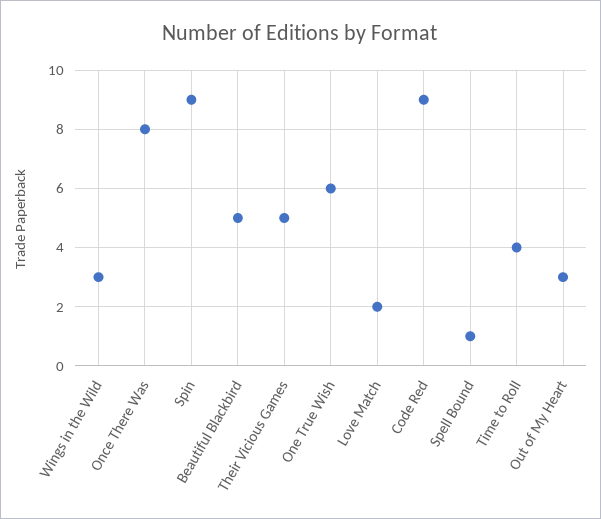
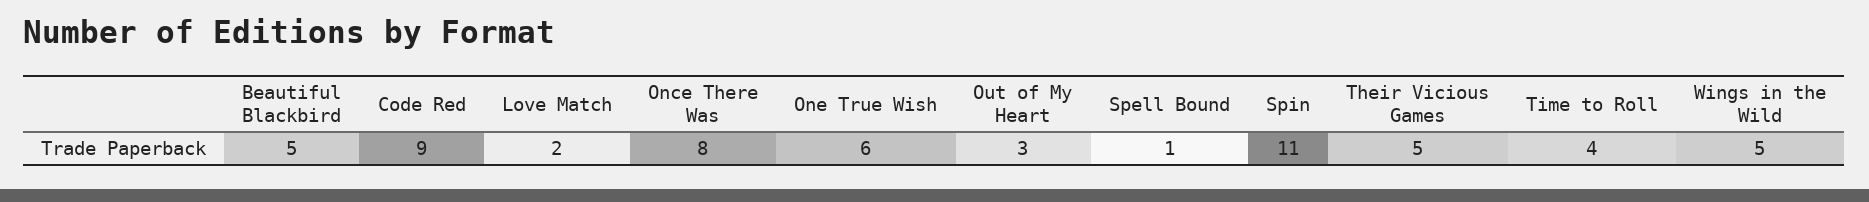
  {
-   "Wings in the Wild": 3,
+   "Wings in the Wild": 5,
    "Once There Was": 8,
-   "Spin": 9,
+   "Spin": 11,
    "Beautiful Blackbird": 5,
    "Their Vicious Games": 5,
    "One True Wish": 6,
    "Love Match": 2,
    "Code Red": 9,
    "Spell Bound": 1,
    "Time to Roll": 4,
    "Out of My Heart": 3
  }

